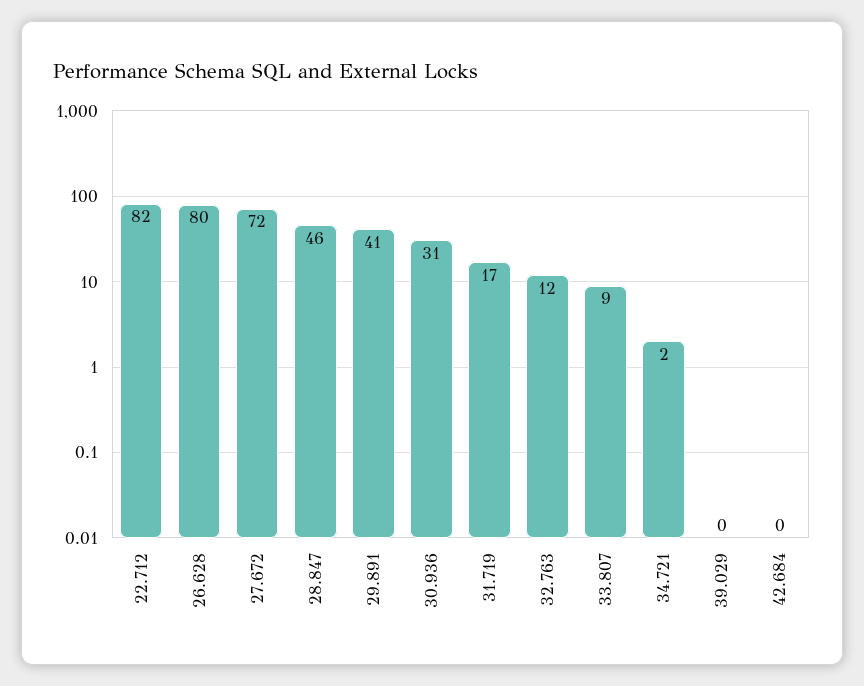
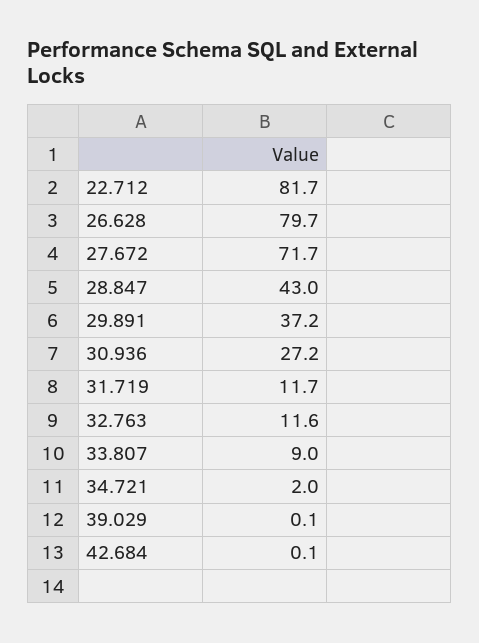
  {
    "22.712": 81.7,
    "26.628": 79.7,
    "27.672": 71.7,
-   "28.847": 46,
+   "28.847": 43,
-   "29.891": 41,
+   "29.891": 37.2,
-   "30.936": 31,
+   "30.936": 27.2,
-   "31.719": 17,
+   "31.719": 11.7,
    "32.763": 11.6,
    "33.807": 9,
    "34.721": 2,
    "39.029": 0.1,
    "42.684": 0.1
  }

